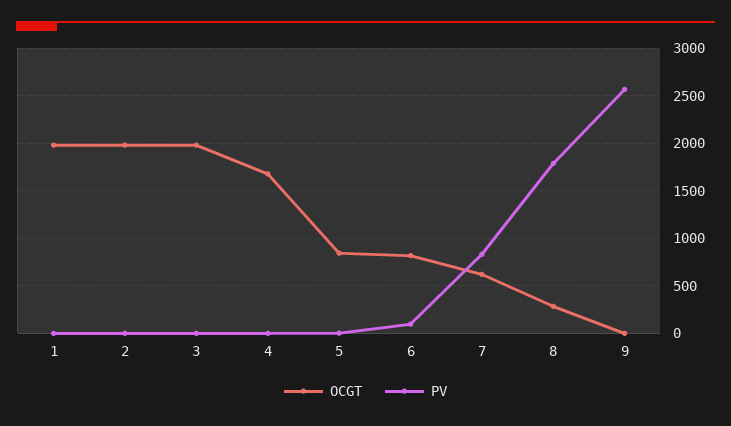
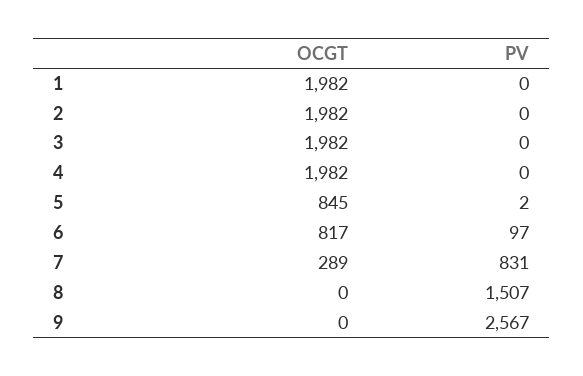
  {
    "OCGT": {
      "1": 1982,
      "2": 1982,
      "3": 1982,
-     "4": 1700,
+     "4": 1982,
      "5": 845,
      "6": 817,
-     "7": 600,
+     "7": 289,
-     "8": 300,
+     "8": 0,
      "9": 0
    },
    "PV": {
      "1": 0,
      "2": 0,
      "3": 0,
      "4": 0,
      "5": 2,
      "6": 97,
      "7": 831,
-     "8": 1800,
+     "8": 1507,
      "9": 2567
    }
  }

